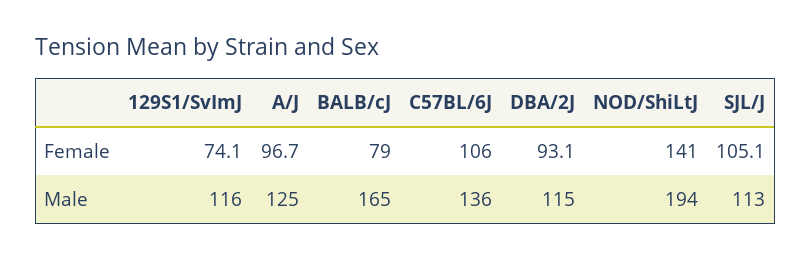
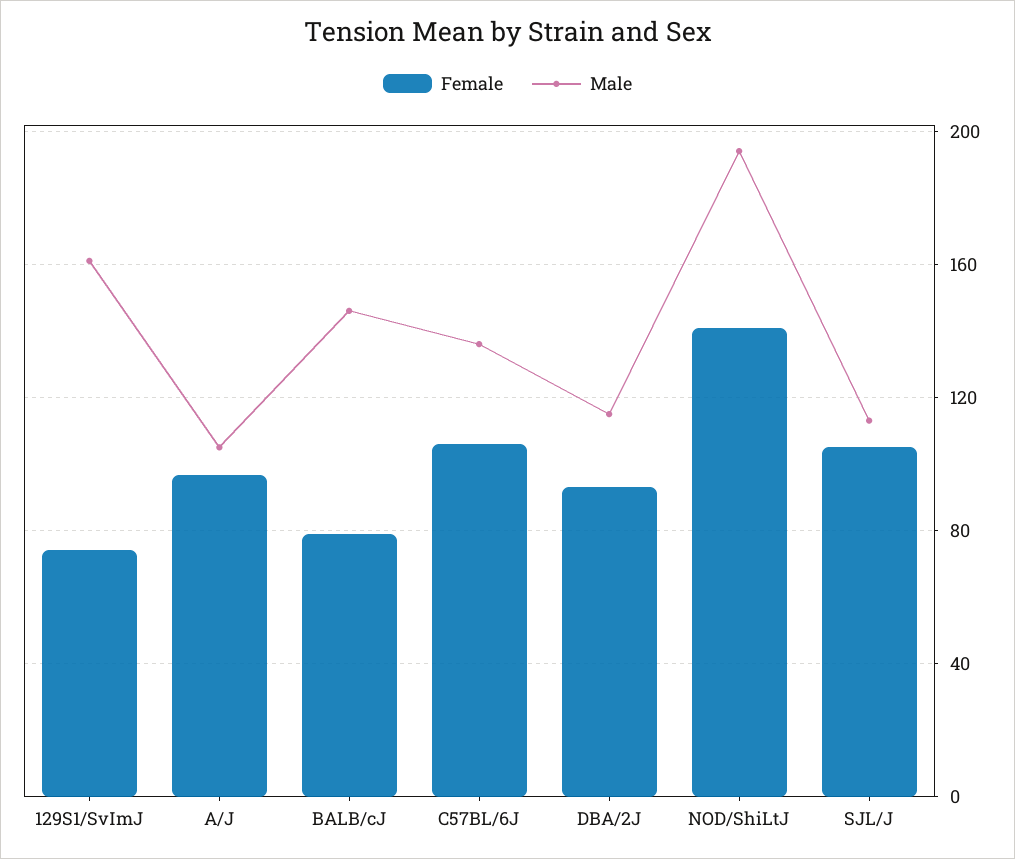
  {
    "Female": {
      "129S1/SvImJ": 74.1,
      "A/J": 96.7,
      "BALB/cJ": 79,
      "C57BL/6J": 106,
      "DBA/2J": 93.1,
      "NOD/ShiLtJ": 141,
      "SJL/J": 105.1
    },
    "Male": {
-     "129S1/SvImJ": 116,
+     "129S1/SvImJ": 160,
-     "A/J": 125,
+     "A/J": 105,
-     "BALB/cJ": 165,
+     "BALB/cJ": 145,
      "C57BL/6J": 136,
      "DBA/2J": 115,
      "NOD/ShiLtJ": 194,
      "SJL/J": 113
    }
  }

